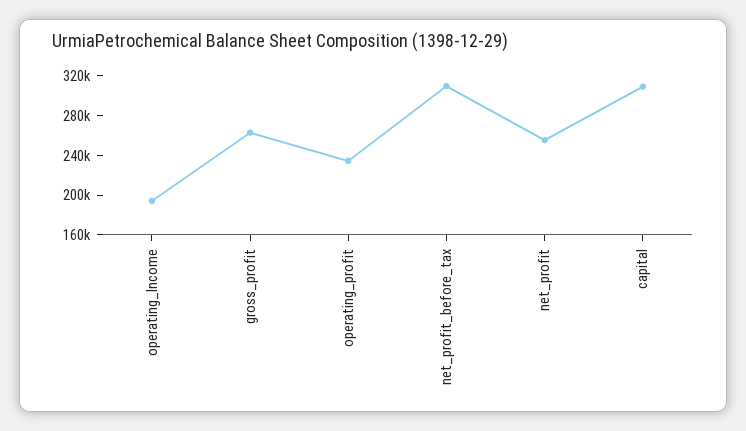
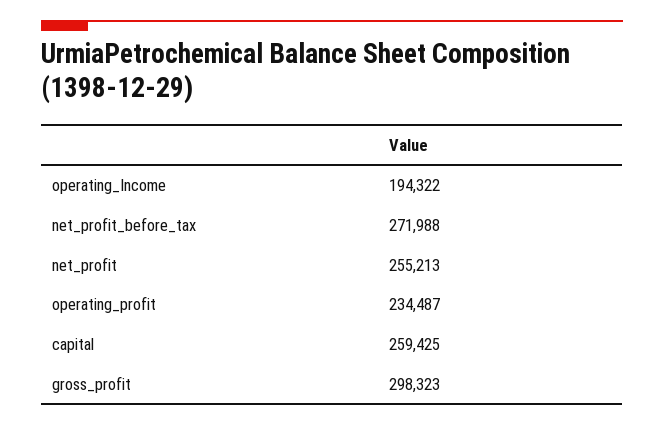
  {
    "operating_Income": 194322,
-   "gross_profit": 260000,
+   "gross_profit": 298323,
    "operating_profit": 234487,
-   "net_profit_before_tax": 310000,
+   "net_profit_before_tax": 271988,
    "net_profit": 255213,
-   "capital": 310000
+   "capital": 259425
  }

